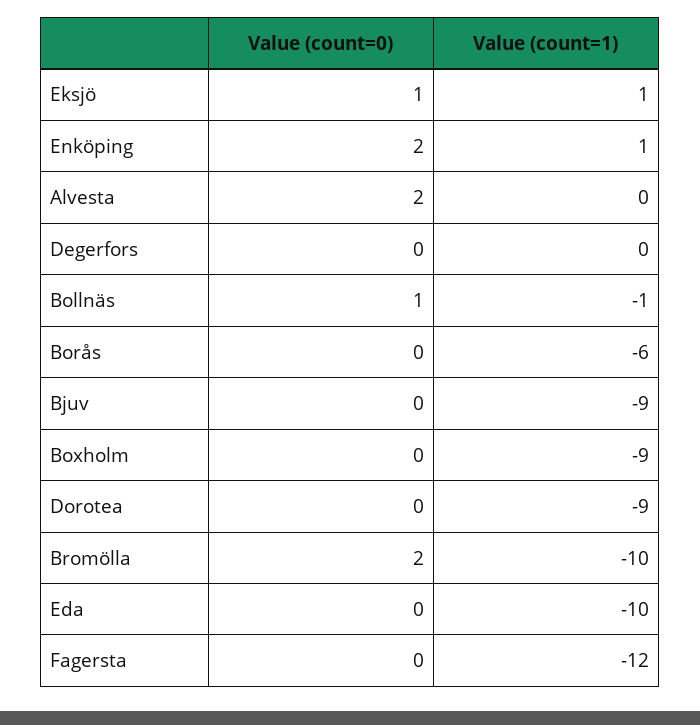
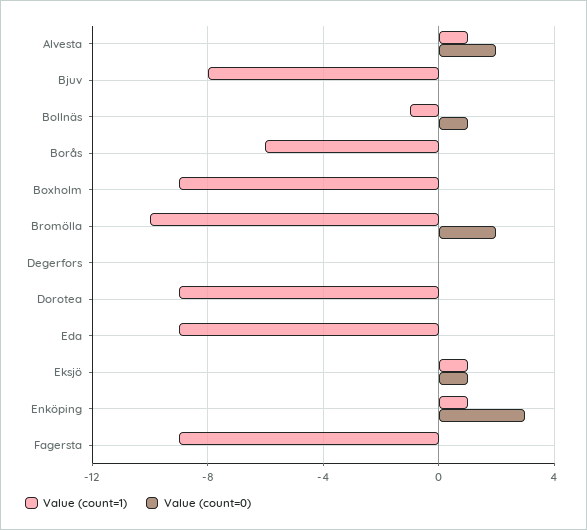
  {
    "Value (count=0)": {
      "Eksjö": 1,
-     "Enköping": 2,
+     "Enköping": 3,
      "Alvesta": 2,
      "Degerfors": 0,
      "Bollnäs": 1,
      "Borås": 0,
      "Bjuv": 0,
      "Boxholm": 0,
      "Dorotea": 0,
      "Bromölla": 2,
      "Eda": 0,
      "Fagersta": 0
    },
    "Value (count=1)": {
      "Eksjö": 1,
      "Enköping": 1,
-     "Alvesta": 0,
+     "Alvesta": 1,
      "Degerfors": 0,
      "Bollnäs": -1,
      "Borås": -6,
-     "Bjuv": -9,
+     "Bjuv": -8,
      "Boxholm": -9,
      "Dorotea": -9,
      "Bromölla": -10,
-     "Eda": -10,
+     "Eda": -9,
-     "Fagersta": -12
+     "Fagersta": -9
    }
  }

